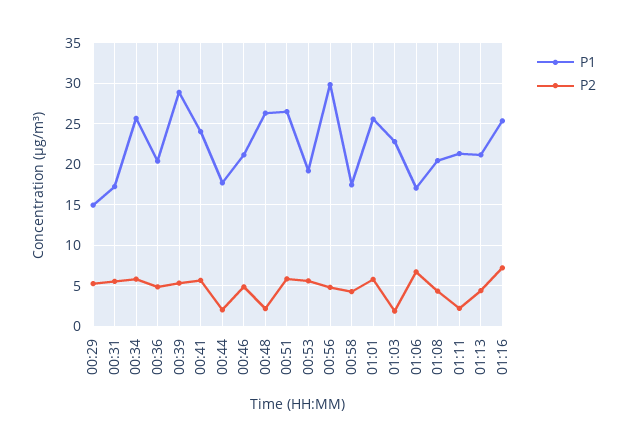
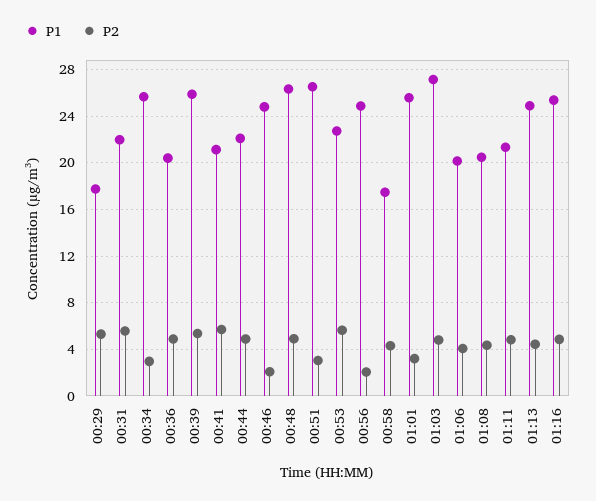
  {
    "P1": {
-     "00:29": 15,
+     "00:29": 18,
-     "00:31": 17,
+     "00:31": 22,
      "00:34": 26,
      "00:36": 20,
-     "00:39": 29,
+     "00:39": 26,
-     "00:41": 24,
+     "00:41": 21,
-     "00:44": 18,
+     "00:44": 22,
-     "00:46": 21,
+     "00:46": 25,
      "00:48": 26,
      "00:51": 27,
-     "00:53": 19,
+     "00:53": 23,
-     "00:56": 30,
+     "00:56": 25,
      "00:58": 17,
      "01:01": 26,
-     "01:03": 23,
+     "01:03": 27,
-     "01:06": 17,
+     "01:06": 20,
      "01:08": 20,
      "01:11": 21,
-     "01:13": 21,
+     "01:13": 25,
      "01:16": 25
    },
    "P2": {
      "00:29": 5,
      "00:31": 6,
-     "00:34": 6,
+     "00:34": 3,
      "00:36": 5,
      "00:39": 5,
      "00:41": 6,
-     "00:44": 2,
+     "00:44": 5,
-     "00:46": 5,
+     "00:46": 2,
-     "00:48": 2,
+     "00:48": 5,
-     "00:51": 6,
+     "00:51": 3,
      "00:53": 6,
-     "00:56": 5,
+     "00:56": 2,
      "00:58": 4,
-     "01:01": 6,
+     "01:01": 3,
-     "01:03": 2,
+     "01:03": 5,
-     "01:06": 7,
+     "01:06": 4,
      "01:08": 4,
-     "01:11": 2,
+     "01:11": 5,
      "01:13": 4,
-     "01:16": 7
+     "01:16": 5
    }
  }

